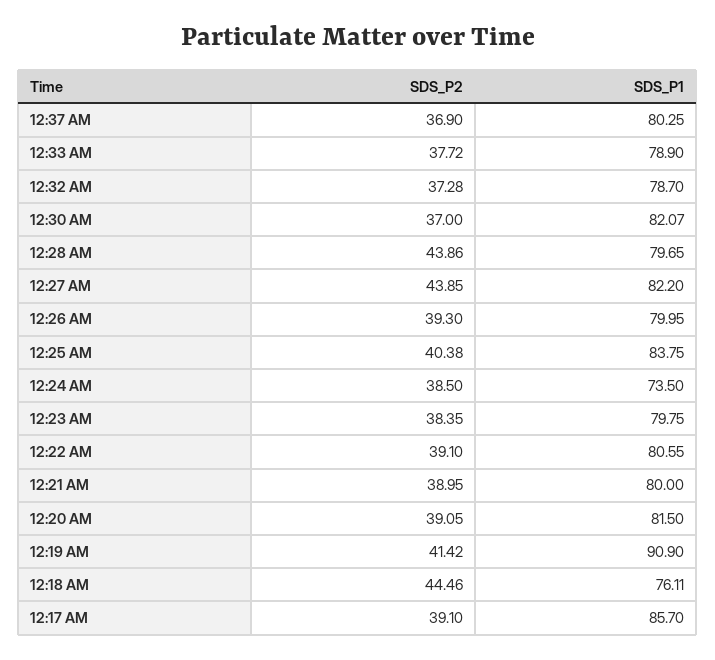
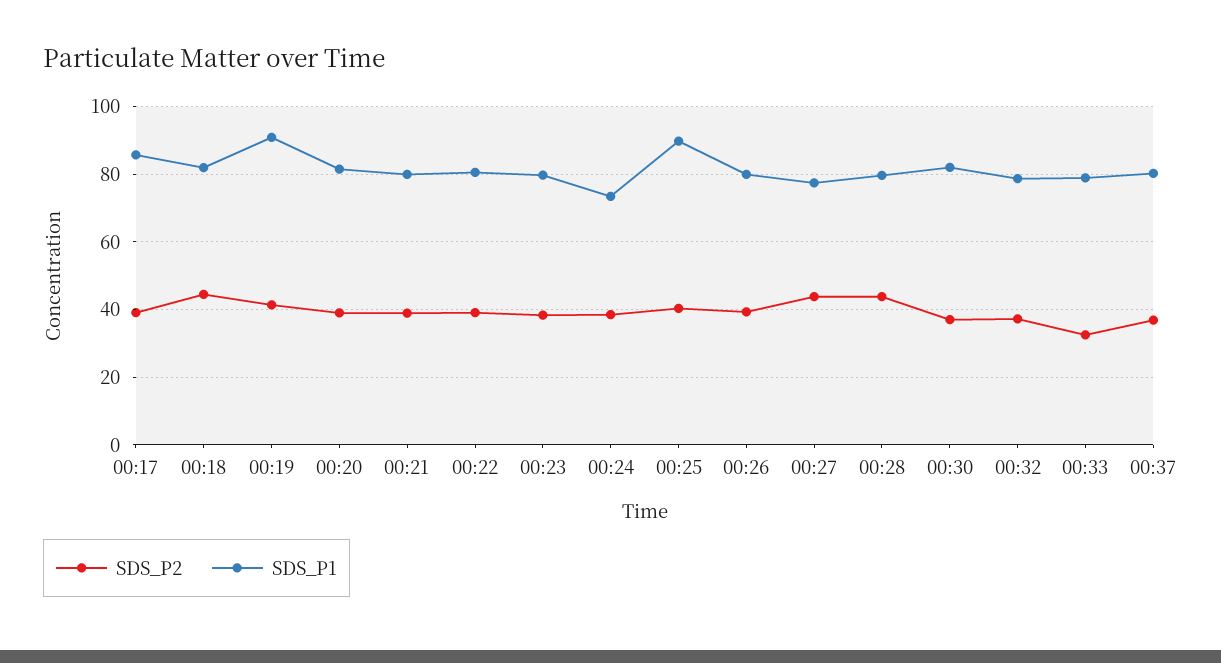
  {
    "SDS_P2": {
      "12:37 AM": 36.9,
-     "12:33 AM": 37.72,
+     "12:33 AM": 32,
      "12:32 AM": 37.28,
      "12:30 AM": 37,
      "12:28 AM": 43.86,
      "12:27 AM": 43.85,
      "12:26 AM": 39.3,
      "12:25 AM": 40.38,
      "12:24 AM": 38.5,
      "12:23 AM": 38.35,
      "12:22 AM": 39.1,
      "12:21 AM": 38.95,
      "12:20 AM": 39.05,
      "12:19 AM": 41.42,
      "12:18 AM": 44.46,
      "12:17 AM": 39.1
    },
    "SDS_P1": {
      "12:37 AM": 80.25,
      "12:33 AM": 78.9,
      "12:32 AM": 78.7,
      "12:30 AM": 82.07,
      "12:28 AM": 79.65,
-     "12:27 AM": 82.2,
+     "12:27 AM": 78,
      "12:26 AM": 79.95,
-     "12:25 AM": 83.75,
+     "12:25 AM": 90,
      "12:24 AM": 73.5,
      "12:23 AM": 79.75,
      "12:22 AM": 80.55,
      "12:21 AM": 80,
      "12:20 AM": 81.5,
      "12:19 AM": 90.9,
-     "12:18 AM": 76.11,
+     "12:18 AM": 82,
      "12:17 AM": 85.7
    }
  }

